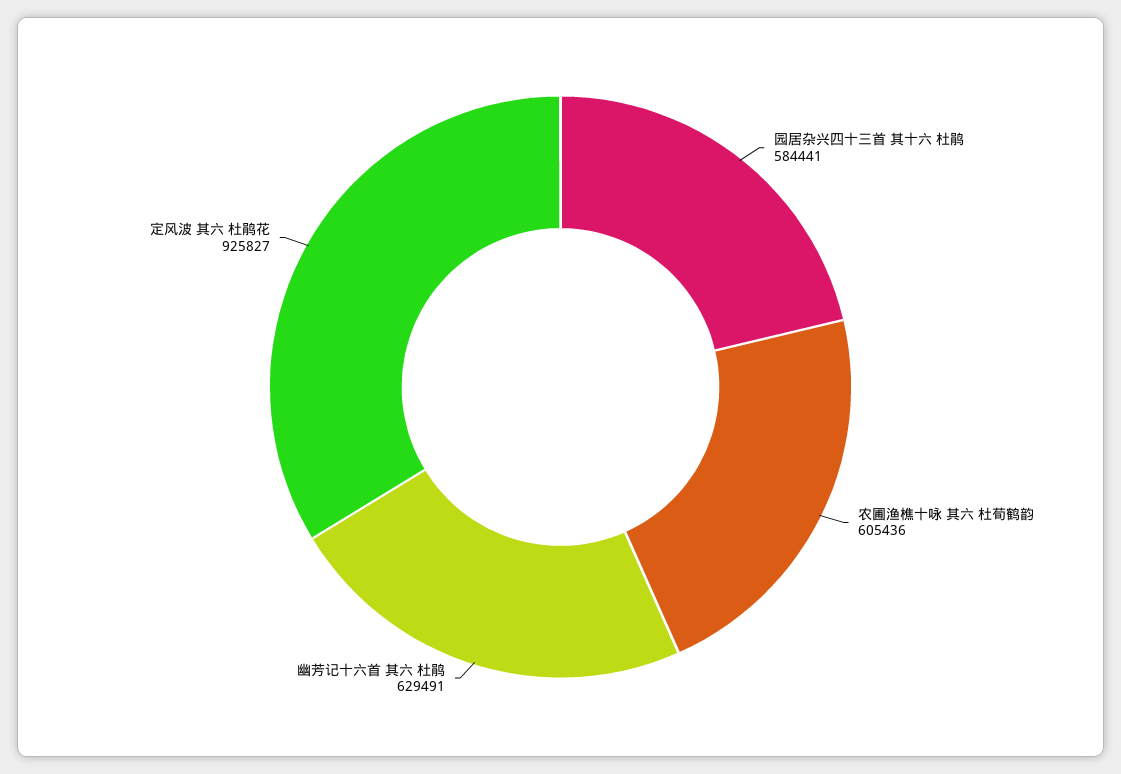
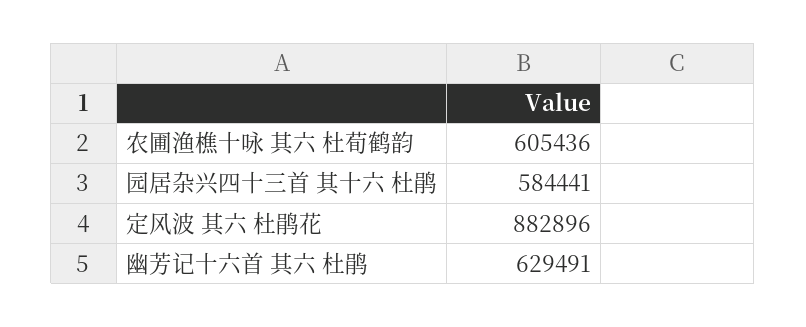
  {
    "园居杂兴四十三首 其十六 杜鹃": 584441,
    "农圃渔樵十咏 其六 杜荀鹤韵": 605436,
    "幽芳记十六首 其六 杜鹃": 629491,
-   "定风波 其六 杜鹃花": 925827
+   "定风波 其六 杜鹃花": 882896
  }

